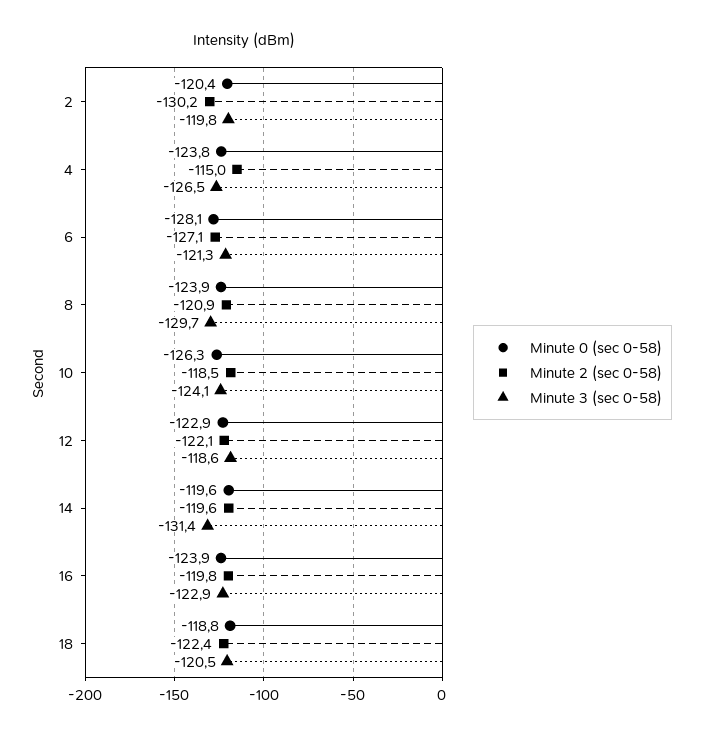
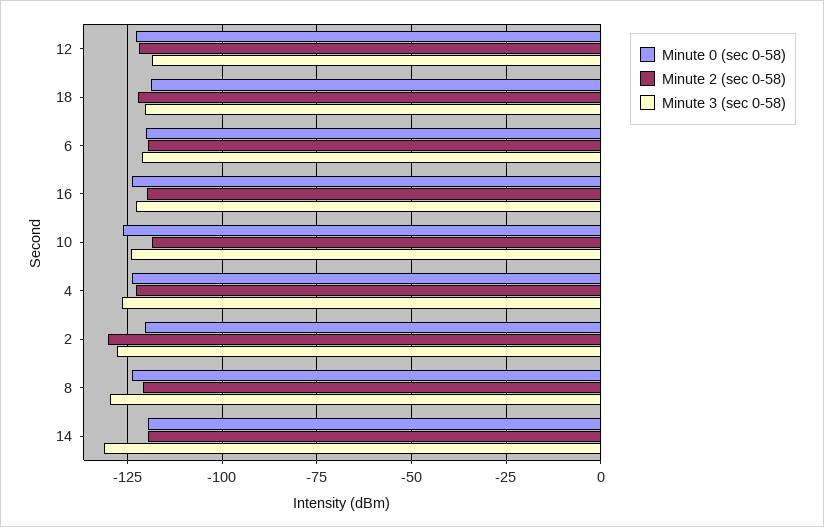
  {
    "Minute 0 (sec 0-58)": {
      "2": -120.4,
      "4": -123.8,
-     "6": -128.1,
+     "6": -120,
      "8": -123.9,
      "10": -126.3,
      "12": -122.9,
      "14": -119.6,
      "16": -123.9,
      "18": -118.8
    },
    "Minute 2 (sec 0-58)": {
      "2": -130.2,
-     "4": -115,
+     "4": -122.5,
-     "6": -127.1,
+     "6": -120,
      "8": -120.9,
      "10": -118.5,
      "12": -122.1,
      "14": -119.6,
      "16": -119.8,
      "18": -122.4
    },
    "Minute 3 (sec 0-58)": {
-     "2": -119.8,
+     "2": -127.5,
      "4": -126.5,
      "6": -121.3,
      "8": -129.7,
      "10": -124.1,
      "12": -118.6,
      "14": -131.4,
      "16": -122.9,
      "18": -120.5
    }
  }

